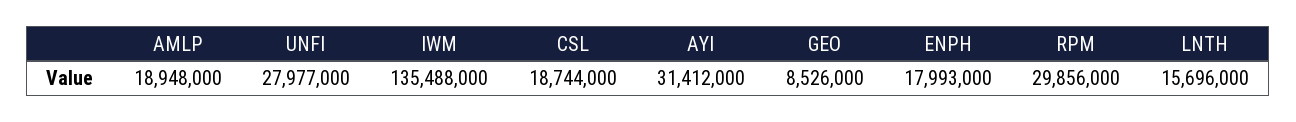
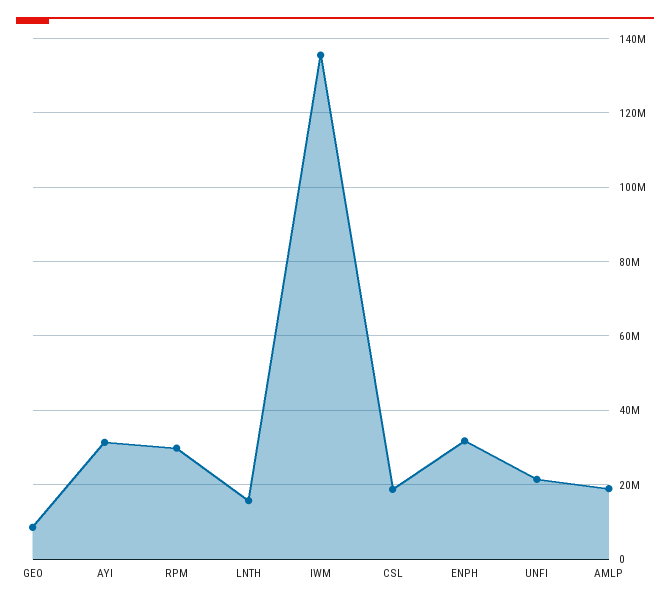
  {
    "AMLP": 18948000,
-   "UNFI": 27977000,
+   "UNFI": 22000000,
    "IWM": 135488000,
    "CSL": 18744000,
    "AYI": 31412000,
    "GEO": 8526000,
-   "ENPH": 17993000,
+   "ENPH": 32000000,
    "RPM": 29856000,
    "LNTH": 15696000
  }

